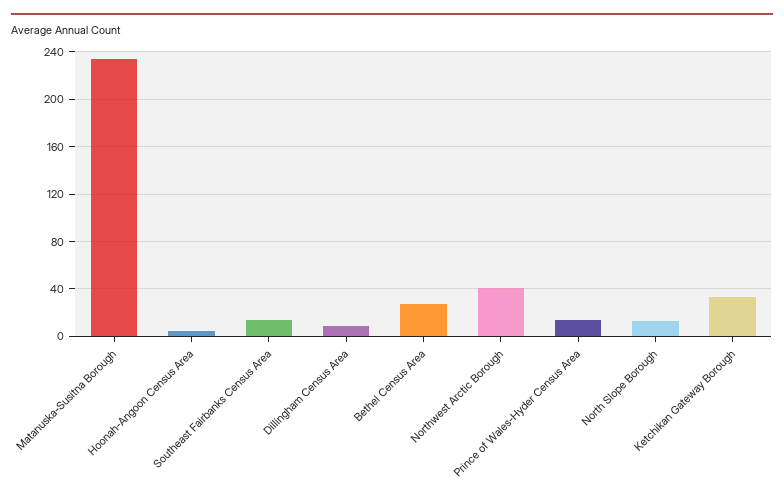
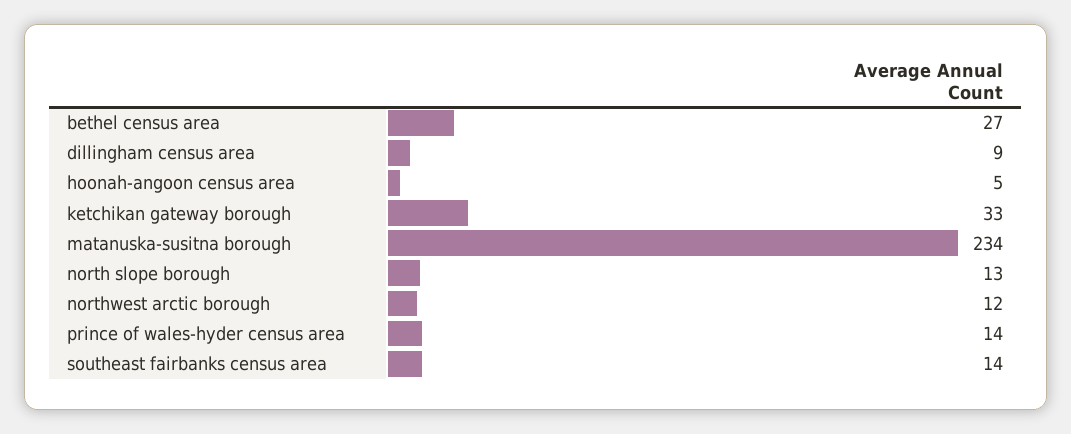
  {
    "Matanuska-Susitna Borough": 234,
    "Hoonah-Angoon Census Area": 5,
    "Southeast Fairbanks Census Area": 14,
    "Dillingham Census Area": 9,
    "Bethel Census Area": 27,
-   "Northwest Arctic Borough": 40,
+   "Northwest Arctic Borough": 12,
    "Prince of Wales-Hyder Census Area": 14,
    "North Slope Borough": 13,
    "Ketchikan Gateway Borough": 33
  }

